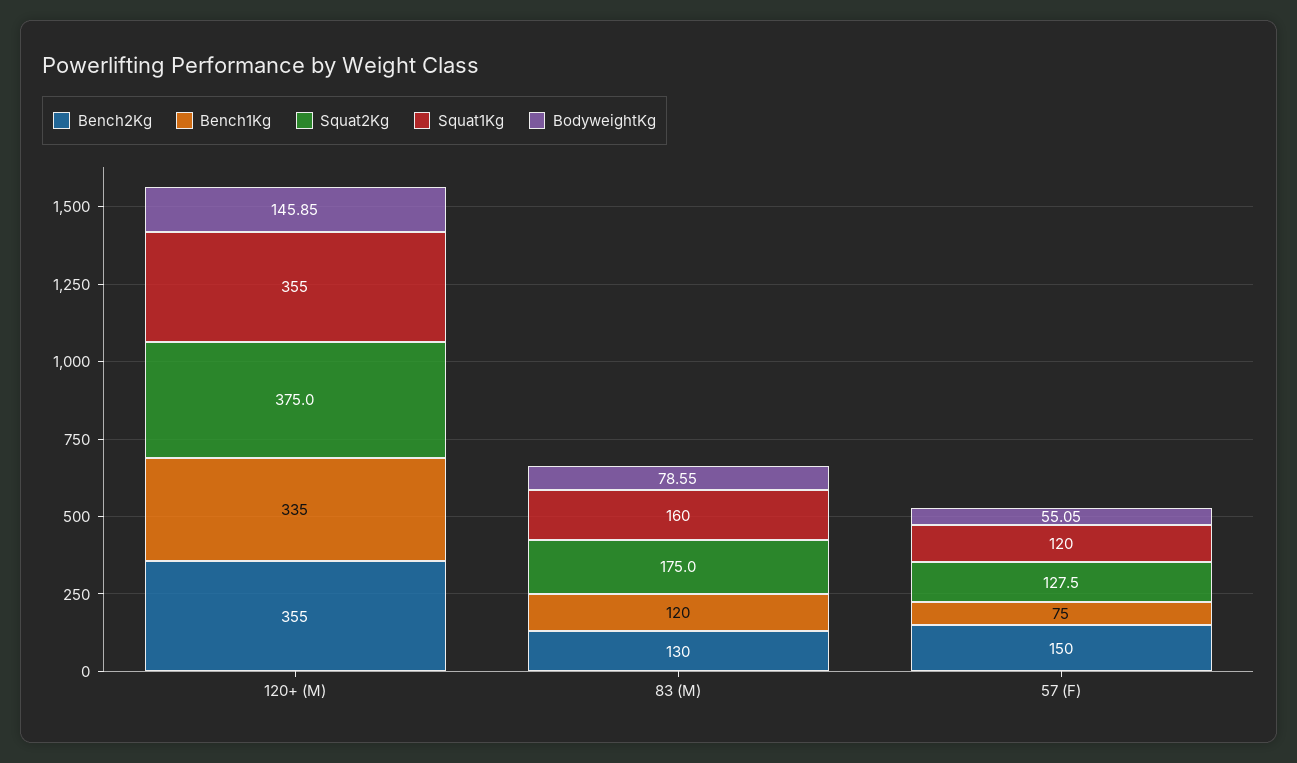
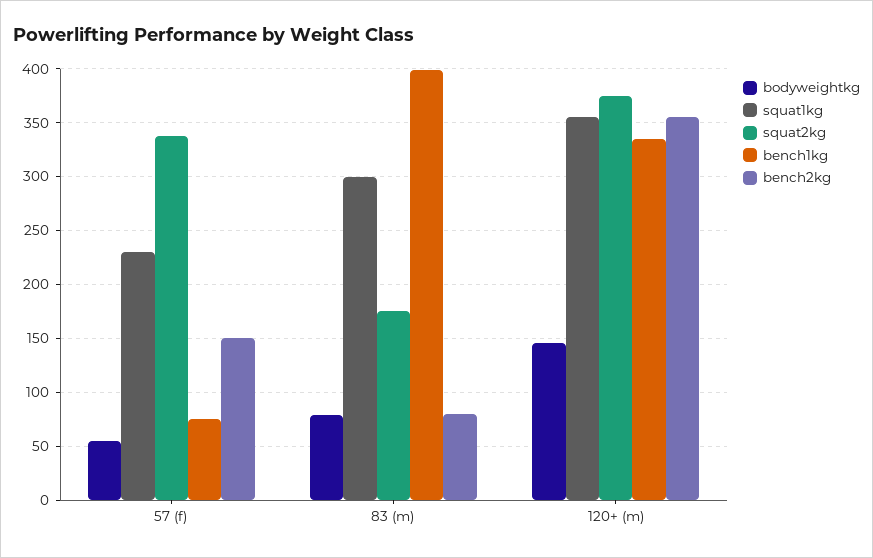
  {
    "Bench2Kg": {
      "120+ (M)": 355,
-     "83 (M)": 130,
+     "83 (M)": 80,
      "57 (F)": 150
    },
    "Bench1Kg": {
      "120+ (M)": 335,
-     "83 (M)": 120,
+     "83 (M)": 400,
      "57 (F)": 75
    },
    "Squat2Kg": {
      "120+ (M)": 375,
      "83 (M)": 175,
-     "57 (F)": 127.5
+     "57 (F)": 340
    },
    "Squat1Kg": {
      "120+ (M)": 355,
-     "83 (M)": 160,
+     "83 (M)": 300,
-     "57 (F)": 120
+     "57 (F)": 230
    },
    "BodyweightKg": {
      "120+ (M)": 145.85,
      "83 (M)": 78.55,
      "57 (F)": 55.05
    }
  }

